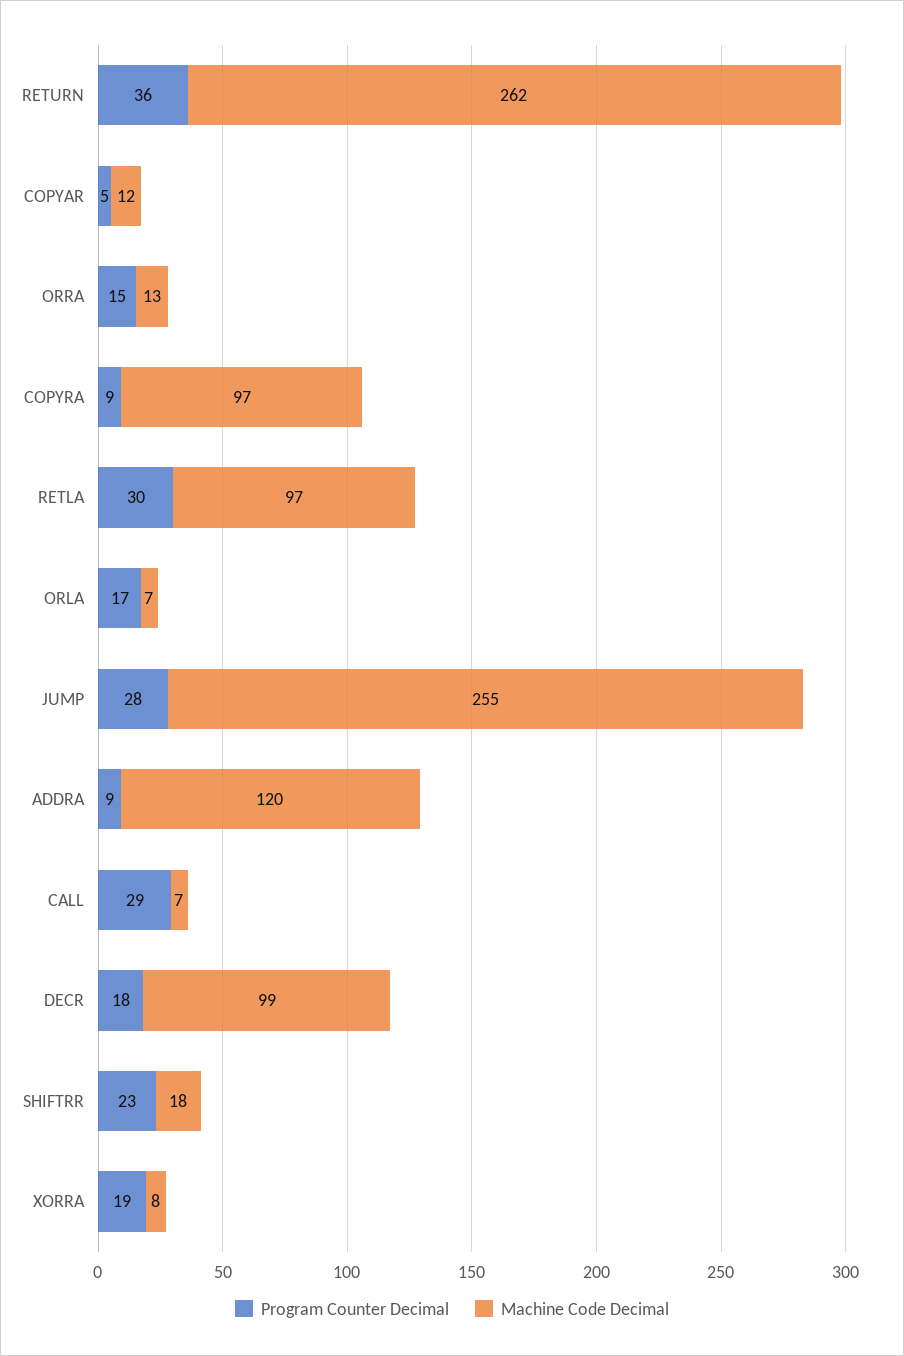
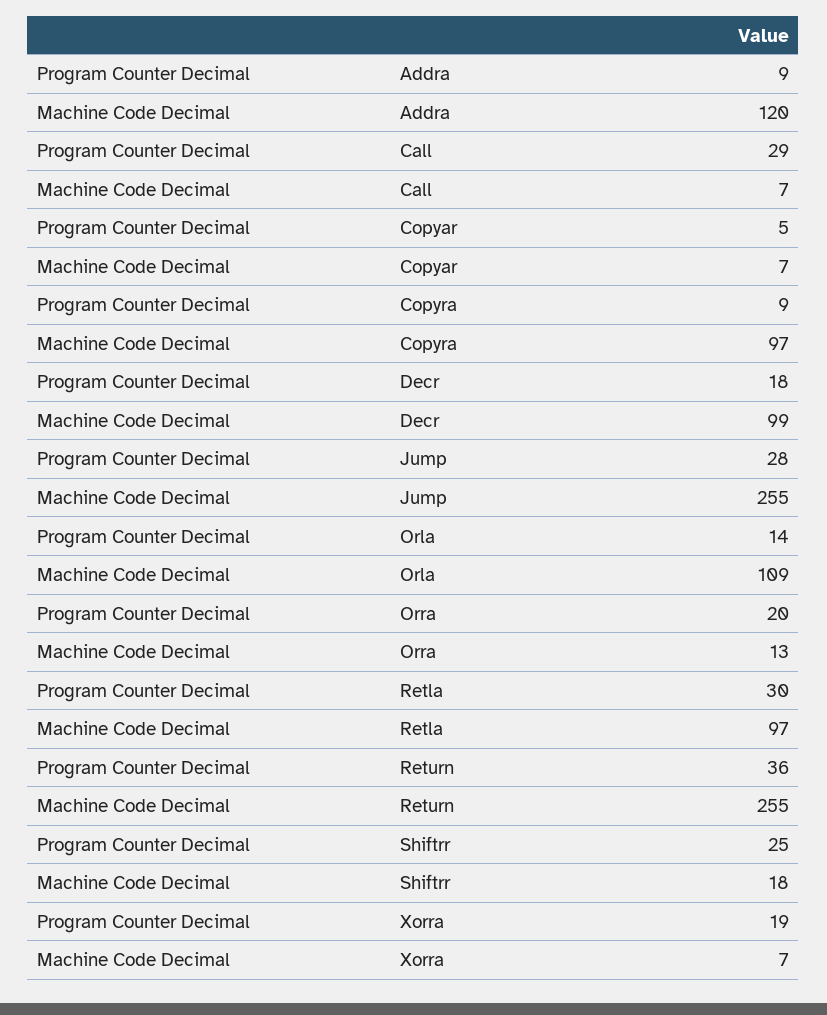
  {
    "Program Counter Decimal": {
      "RETURN": 36,
      "COPYAR": 5,
-     "ORRA": 15,
+     "ORRA": 20,
      "COPYRA": 9,
      "RETLA": 30,
-     "ORLA": 17,
+     "ORLA": 14,
      "JUMP": 28,
      "ADDRA": 9,
      "CALL": 29,
      "DECR": 18,
-     "SHIFTRR": 23,
+     "SHIFTRR": 25,
      "XORRA": 19
    },
    "Machine Code Decimal": {
-     "RETURN": 262,
+     "RETURN": 255,
-     "COPYAR": 12,
+     "COPYAR": 7,
      "ORRA": 13,
      "COPYRA": 97,
      "RETLA": 97,
-     "ORLA": 7,
+     "ORLA": 109,
      "JUMP": 255,
      "ADDRA": 120,
      "CALL": 7,
      "DECR": 99,
      "SHIFTRR": 18,
-     "XORRA": 8
+     "XORRA": 7
    }
  }

